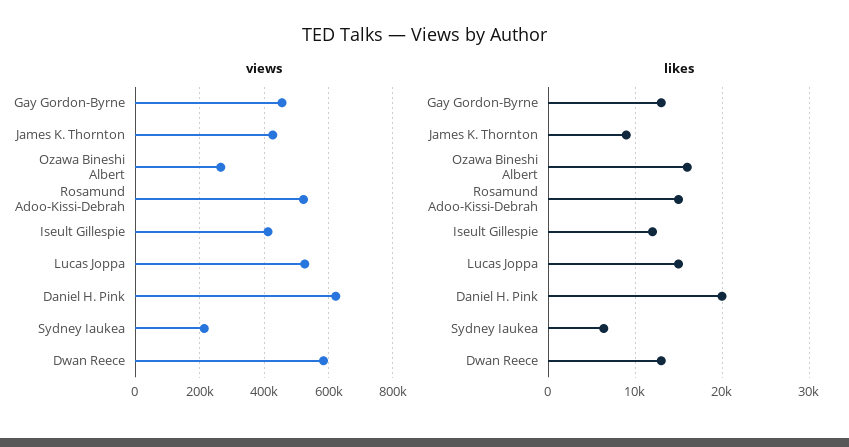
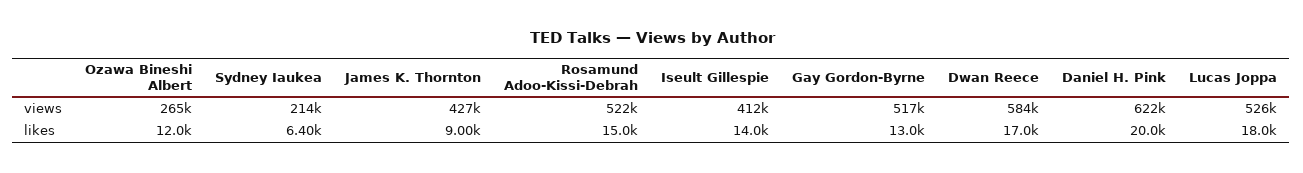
  {
    "views": {
-     "Gay Gordon-Byrne": 460000,
+     "Gay Gordon-Byrne": 517000,
      "James K. Thornton": 427000,
      "Ozawa Bineshi Albert": 265000,
      "Rosamund Adoo-Kissi-Debrah": 522000,
      "Iseult Gillespie": 412000,
      "Lucas Joppa": 526000,
      "Daniel H. Pink": 622000,
      "Sydney Iaukea": 214000,
      "Dwan Reece": 584000
    },
    "likes": {
      "Gay Gordon-Byrne": 13000,
      "James K. Thornton": 9000,
-     "Ozawa Bineshi Albert": 16000,
+     "Ozawa Bineshi Albert": 12000,
      "Rosamund Adoo-Kissi-Debrah": 15000,
-     "Iseult Gillespie": 12000,
+     "Iseult Gillespie": 14000,
-     "Lucas Joppa": 15000,
+     "Lucas Joppa": 18000,
      "Daniel H. Pink": 20000,
      "Sydney Iaukea": 6400,
-     "Dwan Reece": 13000
+     "Dwan Reece": 17000
    }
  }

